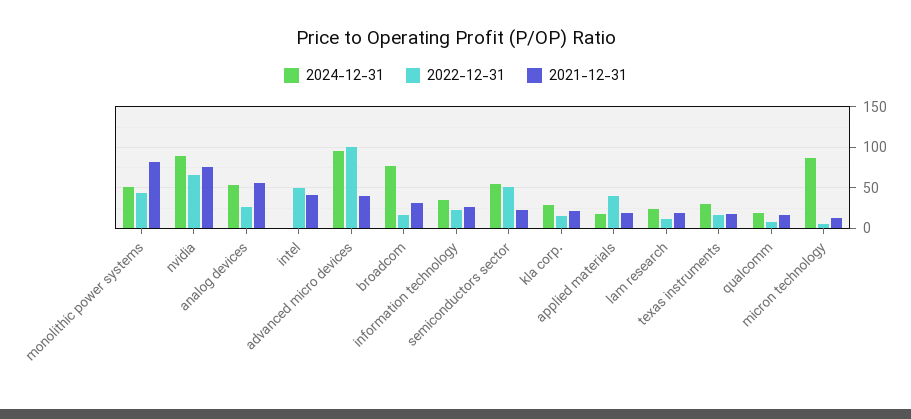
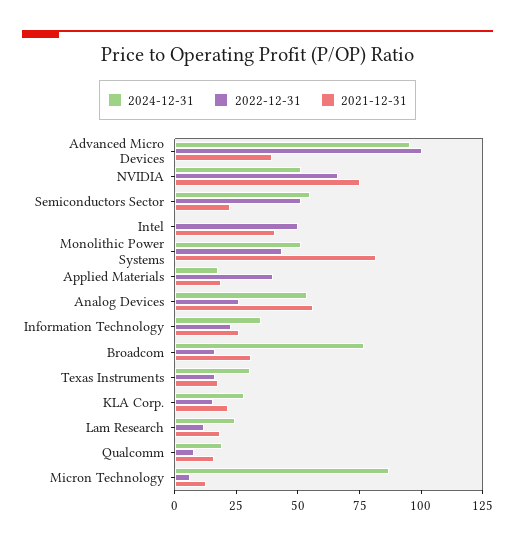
  {
    "2024-12-31": {
      "monolithic power systems": 50,
-     "nvidia": 90,
+     "nvidia": 50,
      "analog devices": 55,
      "intel": 0,
      "advanced micro devices": 95,
      "broadcom": 75,
      "information technology": 35,
      "semiconductors sector": 55,
      "kla corp.": 30,
      "applied materials": 20,
      "lam research": 25,
      "texas instruments": 30,
      "qualcomm": 20,
      "micron technology": 85
    },
    "2022-12-31": {
      "monolithic power systems": 45,
      "nvidia": 65,
      "analog devices": 25,
      "intel": 50,
      "advanced micro devices": 100,
      "broadcom": 15,
      "information technology": 25,
      "semiconductors sector": 50,
      "kla corp.": 15,
      "applied materials": 40,
      "lam research": 10,
      "texas instruments": 15,
      "qualcomm": 10,
      "micron technology": 5
    },
    "2021-12-31": {
      "monolithic power systems": 80,
      "nvidia": 75,
      "analog devices": 55,
      "intel": 40,
      "advanced micro devices": 40,
      "broadcom": 30,
      "information technology": 25,
      "semiconductors sector": 20,
      "kla corp.": 20,
      "applied materials": 20,
      "lam research": 20,
      "texas instruments": 20,
      "qualcomm": 15,
      "micron technology": 10
    }
  }

